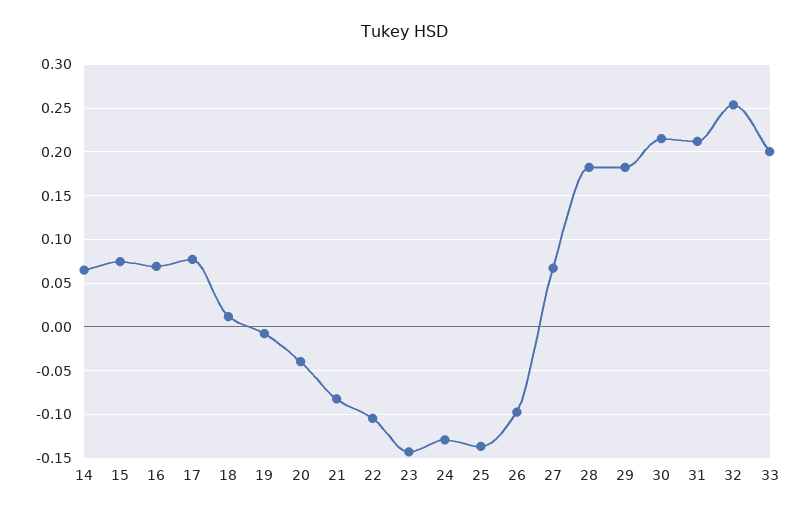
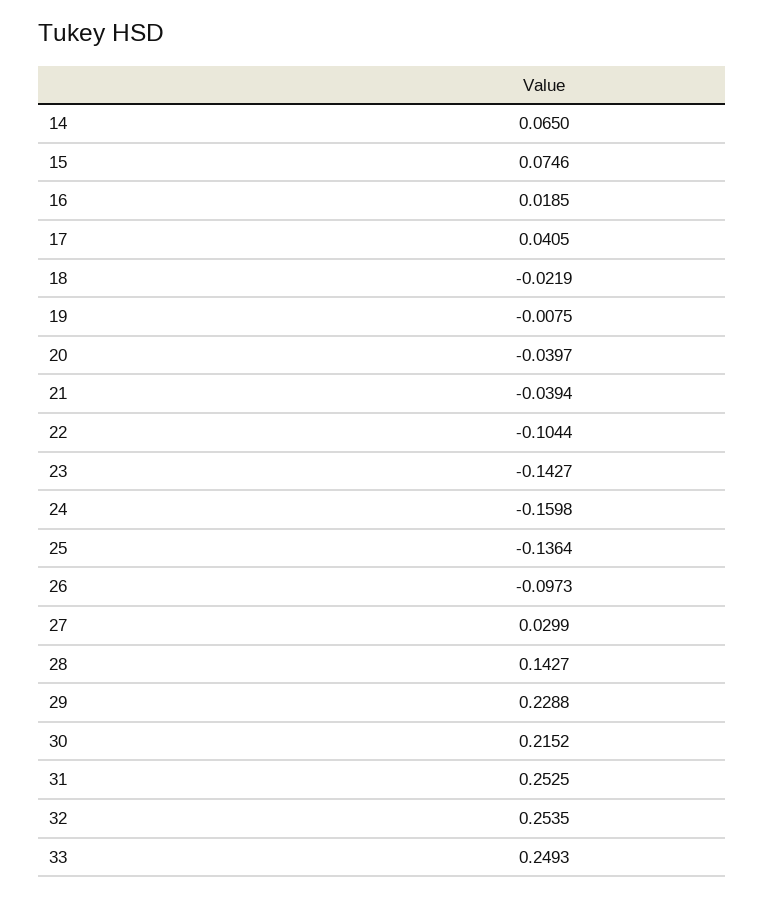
  {
    "14": 0.065,
    "15": 0.0746,
-   "16": 0.07,
+   "16": 0.0185,
-   "17": 0.08,
+   "17": 0.0405,
-   "18": 0.01,
+   "18": -0.0219,
    "19": -0.0075,
    "20": -0.0397,
-   "21": -0.08,
+   "21": -0.0394,
    "22": -0.1044,
    "23": -0.1427,
-   "24": -0.13,
+   "24": -0.1598,
    "25": -0.1364,
    "26": -0.0973,
-   "27": 0.07,
+   "27": 0.0299,
-   "28": 0.18,
+   "28": 0.1427,
-   "29": 0.18,
+   "29": 0.2288,
    "30": 0.2152,
-   "31": 0.21,
+   "31": 0.2525,
    "32": 0.2535,
-   "33": 0.2
+   "33": 0.2493
  }

